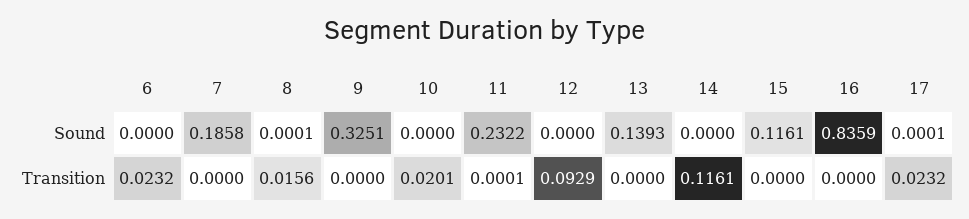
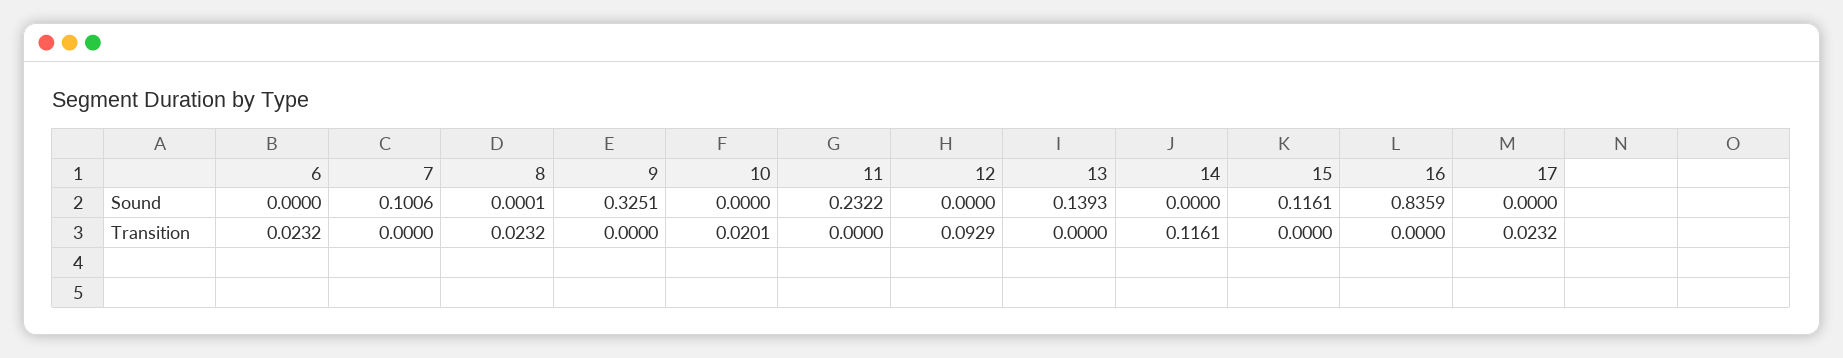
  {
    "6": {
      "Sound": 0,
      "Transition": 0.0232
    },
    "7": {
-     "Sound": 0.1858,
+     "Sound": 0.1006,
      "Transition": 0
    },
    "8": {
      "Sound": 0.0001,
-     "Transition": 0.0156
+     "Transition": 0.0232
    },
    "9": {
      "Sound": 0.3251,
      "Transition": 0
    },
    "10": {
      "Sound": 0,
      "Transition": 0.0201
    },
    "11": {
      "Sound": 0.2322,
-     "Transition": 0.0001
+     "Transition": 0
    },
    "12": {
      "Sound": 0,
      "Transition": 0.0929
    },
    "13": {
      "Sound": 0.1393,
      "Transition": 0
    },
    "14": {
      "Sound": 0,
      "Transition": 0.1161
    },
    "15": {
      "Sound": 0.1161,
      "Transition": 0
    },
    "16": {
      "Sound": 0.8359,
      "Transition": 0
    },
    "17": {
-     "Sound": 0.0001,
+     "Sound": 0,
      "Transition": 0.0232
    }
  }

